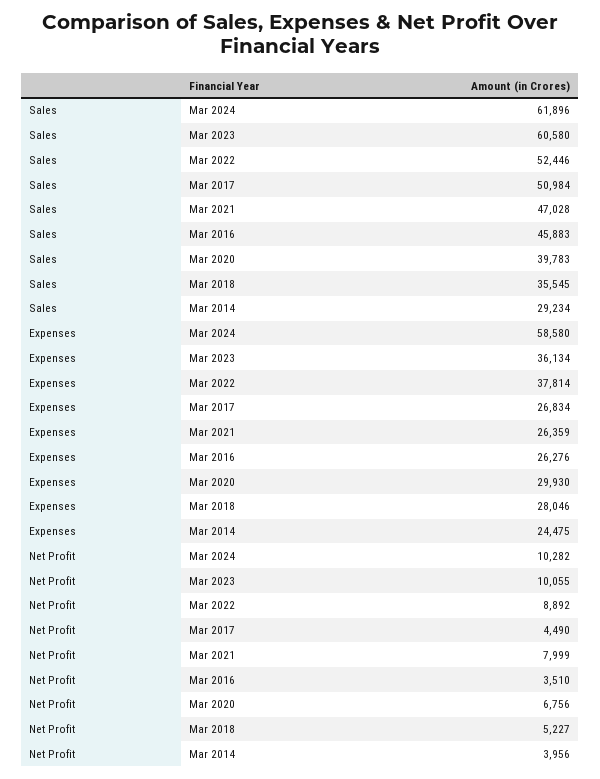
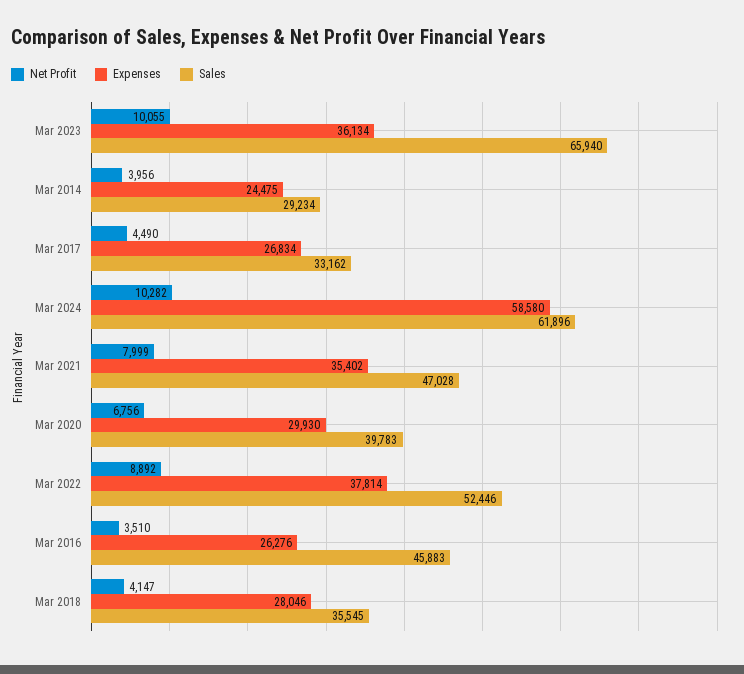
  {
    "Sales": {
      "Mar 2024": 61896,
-     "Mar 2023": 60580,
+     "Mar 2023": 65940,
      "Mar 2022": 52446,
-     "Mar 2017": 50984,
+     "Mar 2017": 33162,
      "Mar 2021": 47028,
      "Mar 2016": 45883,
      "Mar 2020": 39783,
      "Mar 2018": 35545,
      "Mar 2014": 29234
    },
    "Expenses": {
      "Mar 2024": 58580,
      "Mar 2023": 36134,
      "Mar 2022": 37814,
      "Mar 2017": 26834,
-     "Mar 2021": 26359,
+     "Mar 2021": 35402,
      "Mar 2016": 26276,
      "Mar 2020": 29930,
      "Mar 2018": 28046,
      "Mar 2014": 24475
    },
    "Net Profit": {
      "Mar 2024": 10282,
      "Mar 2023": 10055,
      "Mar 2022": 8892,
      "Mar 2017": 4490,
      "Mar 2021": 7999,
      "Mar 2016": 3510,
      "Mar 2020": 6756,
-     "Mar 2018": 5227,
+     "Mar 2018": 4147,
      "Mar 2014": 3956
    }
  }

